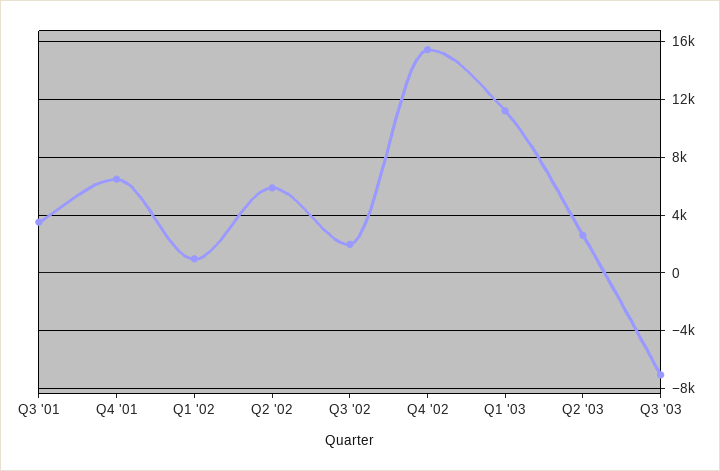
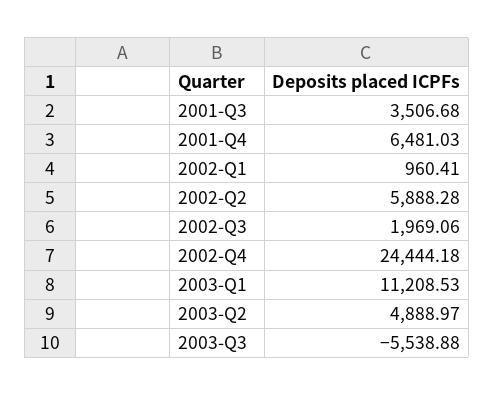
  {
    "Q3 '01": 3506.68,
    "Q4 '01": 6481.03,
    "Q1 '02": 960.41,
    "Q2 '02": 5888.28,
    "Q3 '02": 1969.06,
-   "Q4 '02": 15500,
+   "Q4 '02": 24444.18,
    "Q1 '03": 11208.53,
-   "Q2 '03": 2500,
+   "Q2 '03": 4888.97,
-   "Q3 '03": -7000
+   "Q3 '03": -5538.88
  }

